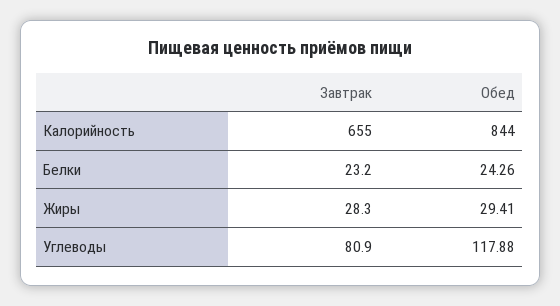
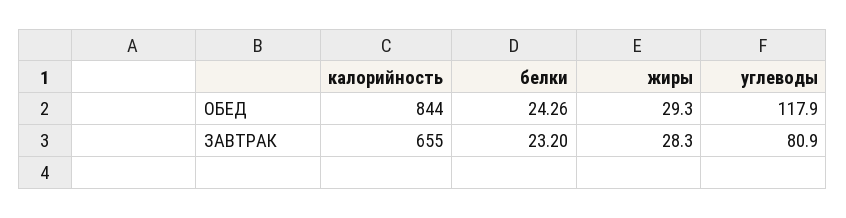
  {
    "Завтрак": {
      "Калорийность": 655,
      "Белки": 23.2,
      "Жиры": 28.3,
      "Углеводы": 80.9
    },
    "Обед": {
      "Калорийность": 844,
      "Белки": 24.26,
-     "Жиры": 29.41,
+     "Жиры": 29.3,
      "Углеводы": 117.88
    }
  }

